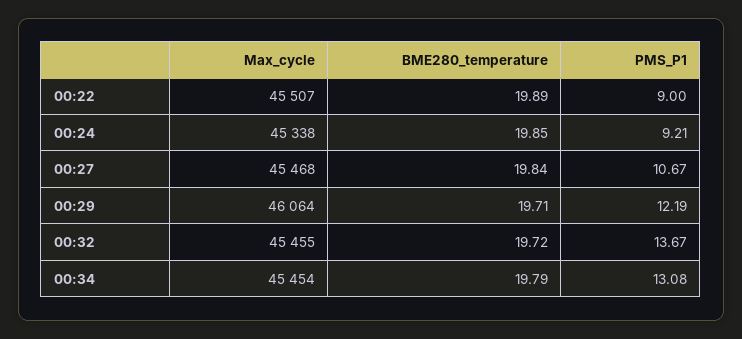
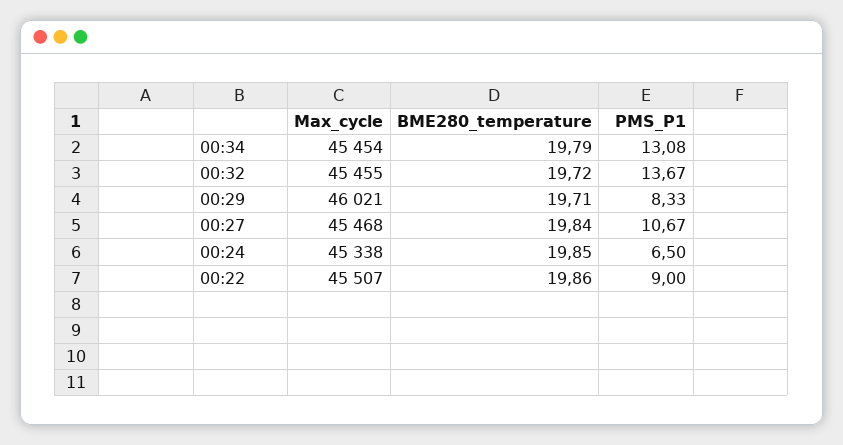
  {
    "Max_cycle": {
      "00:22": 45507,
      "00:24": 45338,
      "00:27": 45468,
-     "00:29": 46064,
+     "00:29": 46021,
      "00:32": 45455,
      "00:34": 45454
    },
    "BME280_temperature": {
-     "00:22": 19.89,
+     "00:22": 19.86,
      "00:24": 19.85,
      "00:27": 19.84,
      "00:29": 19.71,
      "00:32": 19.72,
      "00:34": 19.79
    },
    "PMS_P1": {
      "00:22": 9,
-     "00:24": 9.21,
+     "00:24": 6.5,
      "00:27": 10.67,
-     "00:29": 12.19,
+     "00:29": 8.33,
      "00:32": 13.67,
      "00:34": 13.08
    }
  }

